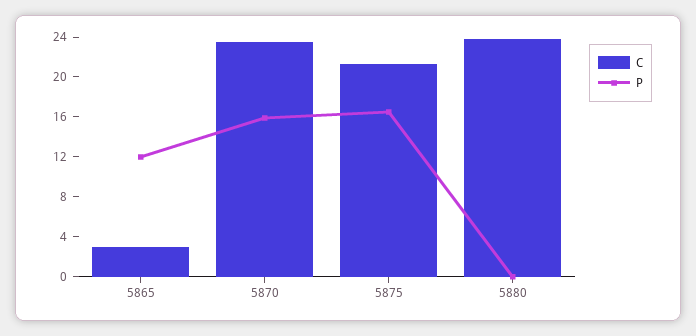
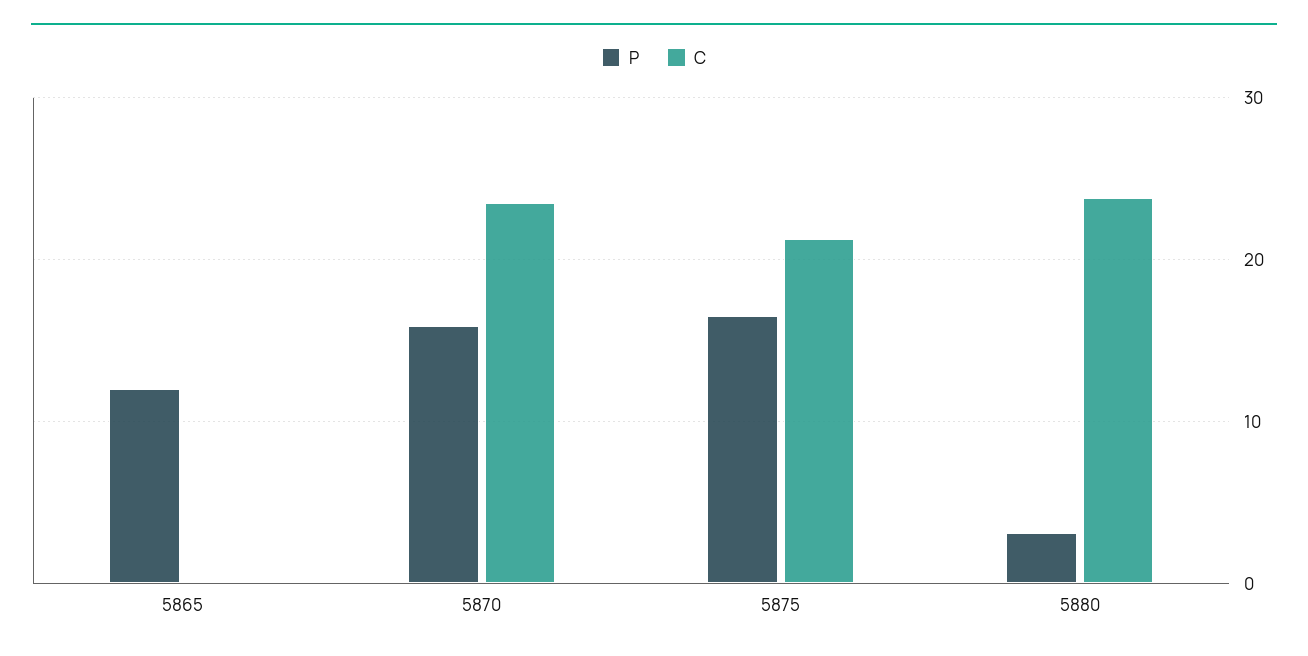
  {
    "C": {
-     "5865": 3,
+     "5865": 0,
      "5870": 24,
      "5875": 21,
      "5880": 24
    },
    "P": {
      "5865": 12,
      "5870": 16,
      "5875": 17,
-     "5880": 0
+     "5880": 3
    }
  }

